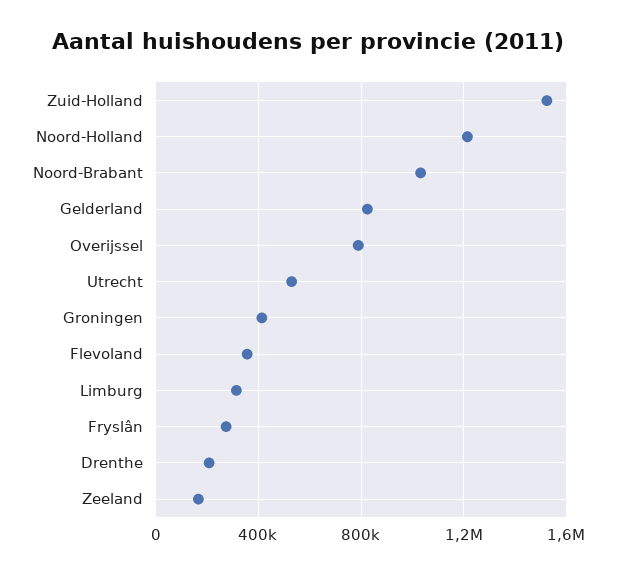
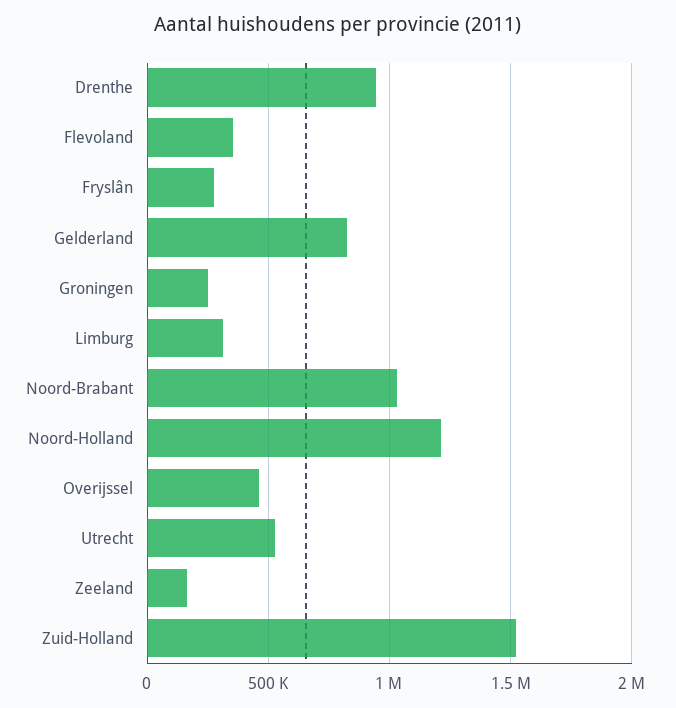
  {
    "Zuid-Holland": 1500000,
    "Noord-Holland": 1200000,
    "Noord-Brabant": 1050000,
    "Gelderland": 850000,
-   "Overijssel": 800000,
+   "Overijssel": 450000,
    "Utrecht": 550000,
-   "Groningen": 400000,
+   "Groningen": 250000,
    "Flevoland": 350000,
    "Limburg": 300000,
    "Fryslân": 250000,
-   "Drenthe": 200000,
+   "Drenthe": 950000,
    "Zeeland": 150000
  }

